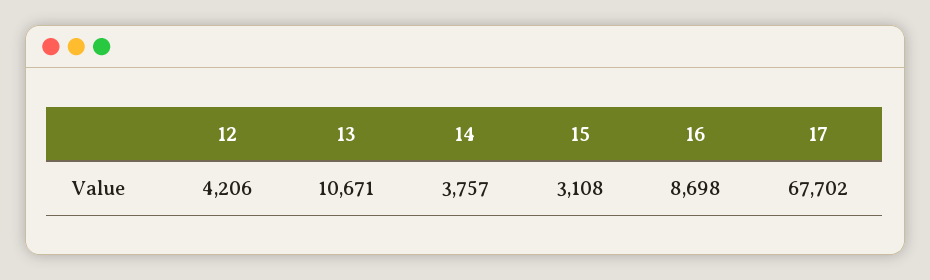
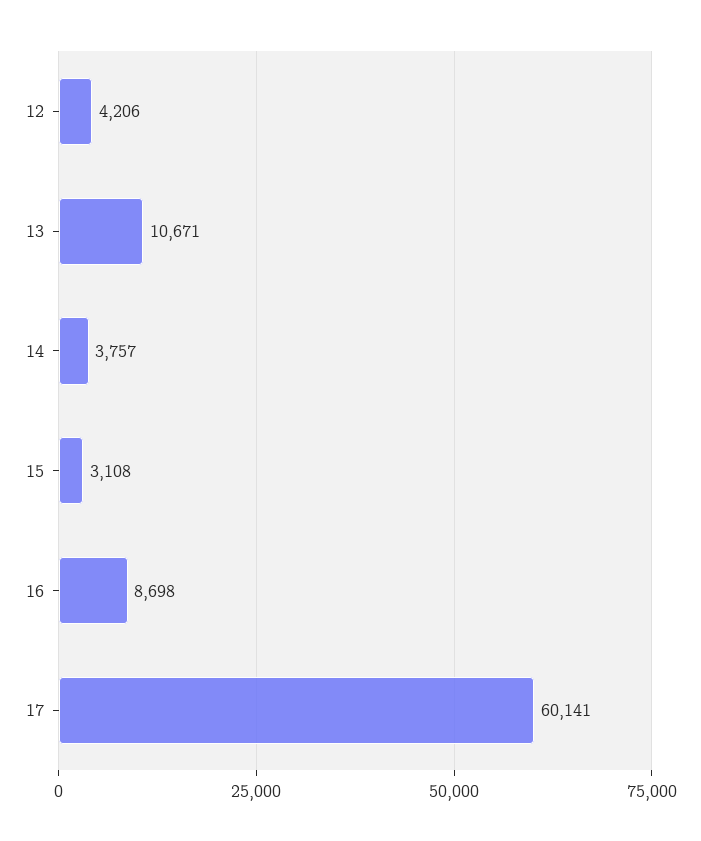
  {
    "12": 4206,
    "13": 10671,
    "14": 3757,
    "15": 3108,
    "16": 8698,
-   "17": 67702
+   "17": 60141
  }

